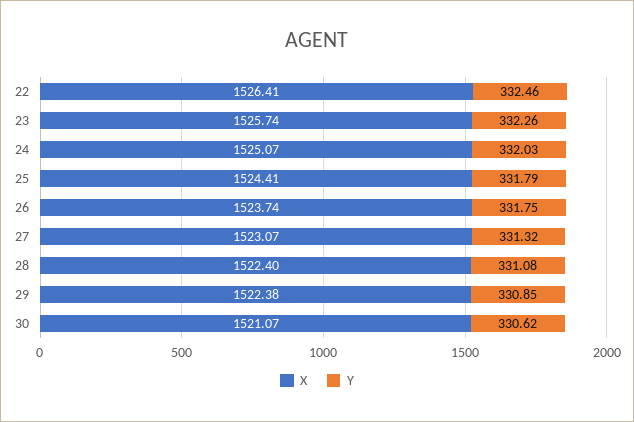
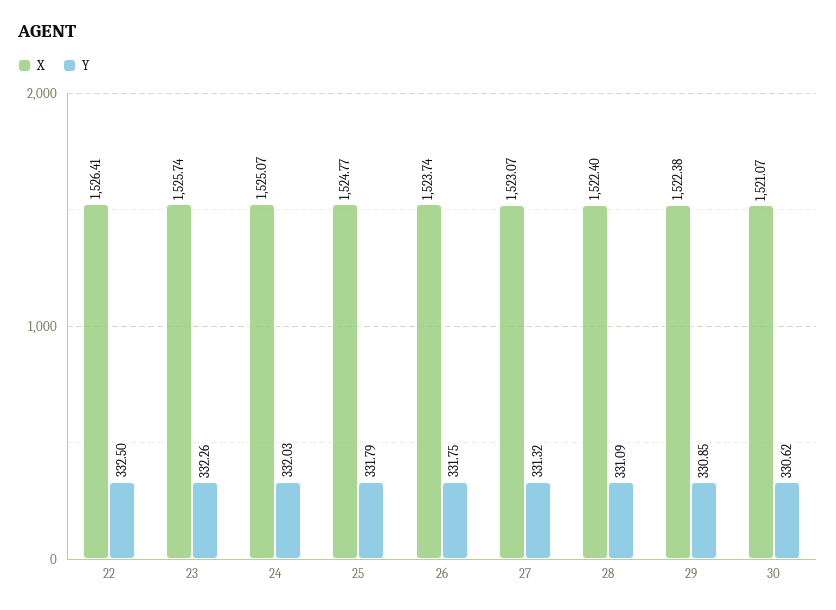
  {
    "X": {
      "22": 1526.41,
      "23": 1525.74,
      "24": 1525.07,
-     "25": 1524.41,
+     "25": 1524.77,
      "26": 1523.74,
      "27": 1523.07,
      "28": 1522.4,
      "29": 1522.38,
      "30": 1521.07
    },
    "Y": {
-     "22": 332.46,
+     "22": 332.5,
      "23": 332.26,
      "24": 332.03,
      "25": 331.79,
      "26": 331.75,
      "27": 331.32,
-     "28": 331.08,
+     "28": 331.09,
      "29": 330.85,
      "30": 330.62
    }
  }

